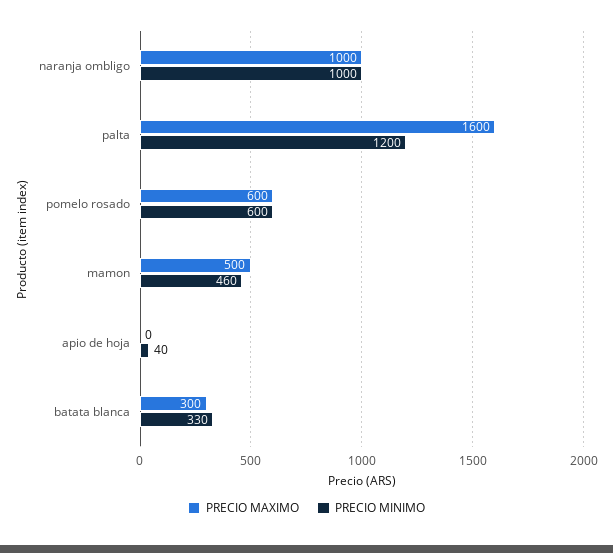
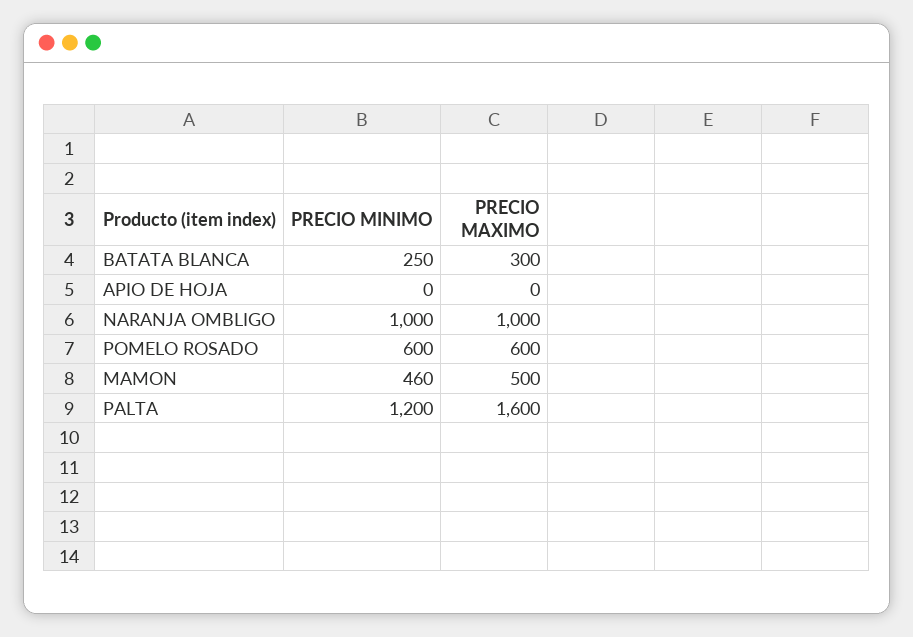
  {
    "PRECIO MAXIMO": {
      "naranja ombligo": 1000,
      "palta": 1600,
      "pomelo rosado": 600,
      "mamon": 500,
      "apio de hoja": 0,
      "batata blanca": 300
    },
    "PRECIO MINIMO": {
      "naranja ombligo": 1000,
      "palta": 1200,
      "pomelo rosado": 600,
      "mamon": 460,
-     "apio de hoja": 40,
+     "apio de hoja": 0,
-     "batata blanca": 330
+     "batata blanca": 250
    }
  }

